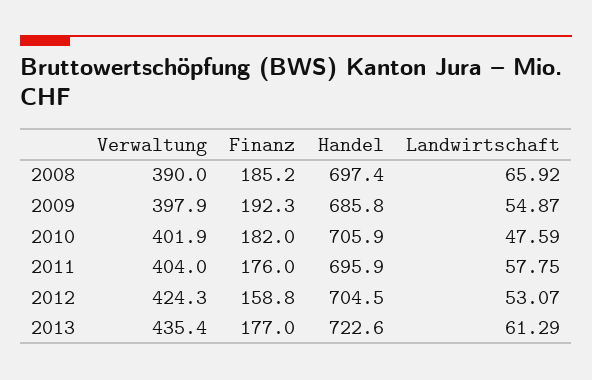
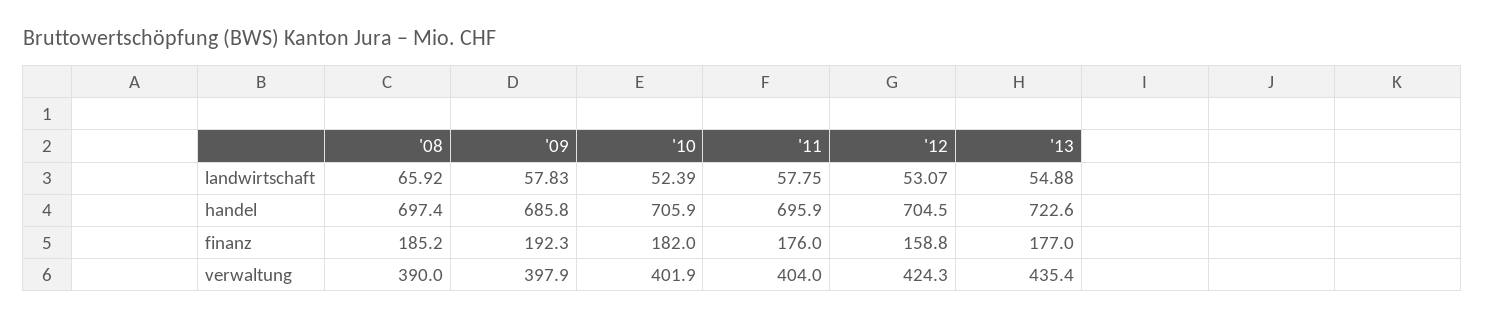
  {
    "Verwaltung": {
      "2008": 390,
      "2009": 397.9,
      "2010": 401.9,
      "2011": 404,
      "2012": 424.3,
      "2013": 435.4
    },
    "Finanz": {
      "2008": 185.2,
      "2009": 192.3,
      "2010": 182,
      "2011": 176,
      "2012": 158.8,
      "2013": 177
    },
    "Handel": {
      "2008": 697.4,
      "2009": 685.8,
      "2010": 705.9,
      "2011": 695.9,
      "2012": 704.5,
      "2013": 722.6
    },
    "Landwirtschaft": {
      "2008": 65.92,
-     "2009": 54.87,
+     "2009": 57.83,
-     "2010": 47.59,
+     "2010": 52.39,
      "2011": 57.75,
      "2012": 53.07,
-     "2013": 61.29
+     "2013": 54.88
    }
  }

